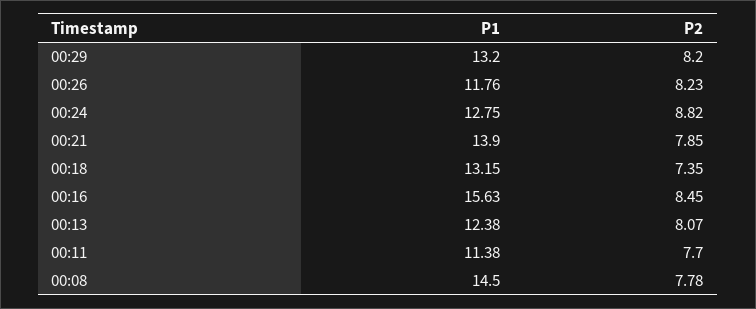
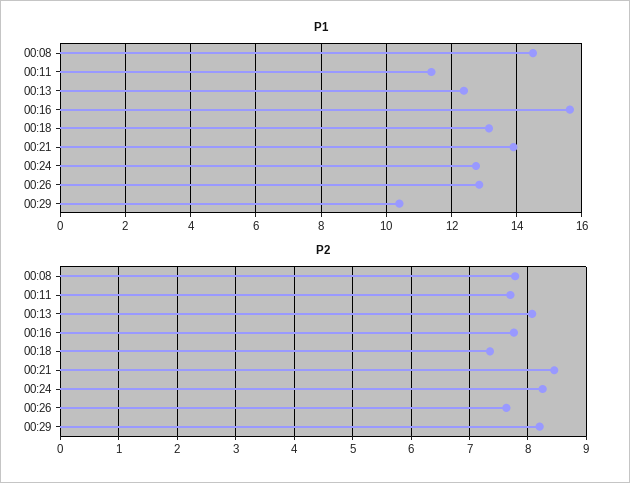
  {
    "P1": {
-     "00:29": 13.2,
+     "00:29": 10.4,
-     "00:26": 11.76,
+     "00:26": 12.8,
      "00:24": 12.75,
      "00:21": 13.9,
      "00:18": 13.15,
      "00:16": 15.63,
      "00:13": 12.38,
      "00:11": 11.38,
      "00:08": 14.5
    },
    "P2": {
      "00:29": 8.2,
-     "00:26": 8.23,
+     "00:26": 7.6,
-     "00:24": 8.82,
+     "00:24": 8.2,
-     "00:21": 7.85,
+     "00:21": 8.4,
      "00:18": 7.35,
-     "00:16": 8.45,
+     "00:16": 7.8,
      "00:13": 8.07,
      "00:11": 7.7,
      "00:08": 7.78
    }
  }

